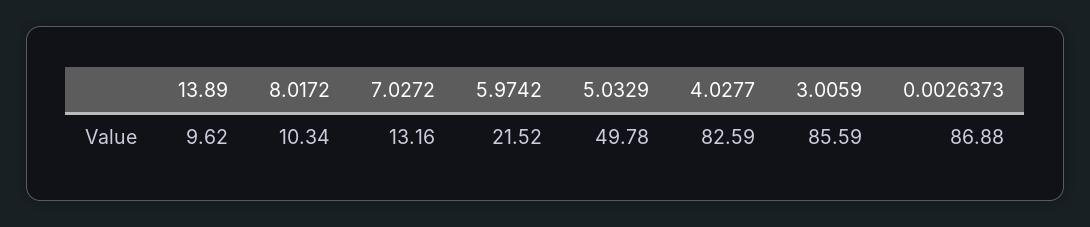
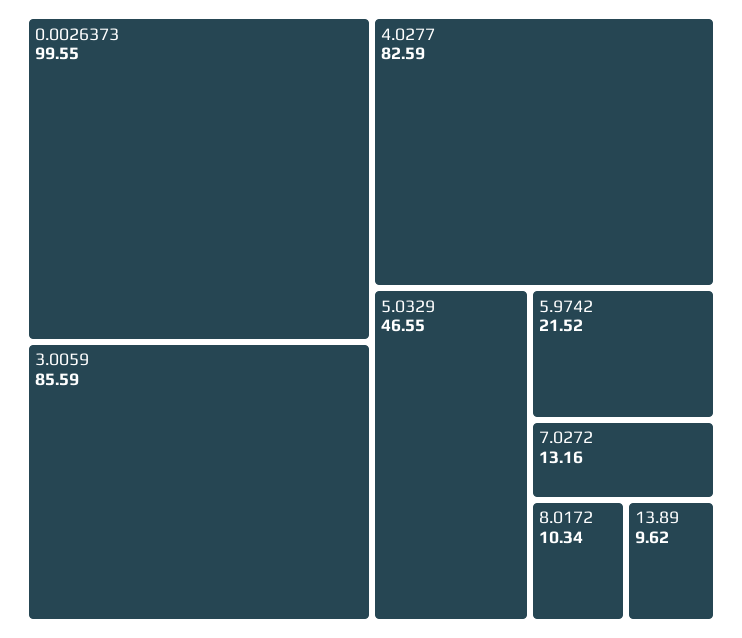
  {
    "13.89": 9.62,
    "8.0172": 10.34,
    "7.0272": 13.16,
    "5.9742": 21.52,
-   "5.0329": 49.78,
+   "5.0329": 46.55,
    "4.0277": 82.59,
    "3.0059": 85.59,
-   "0.0026373": 86.88
+   "0.0026373": 99.55
  }

